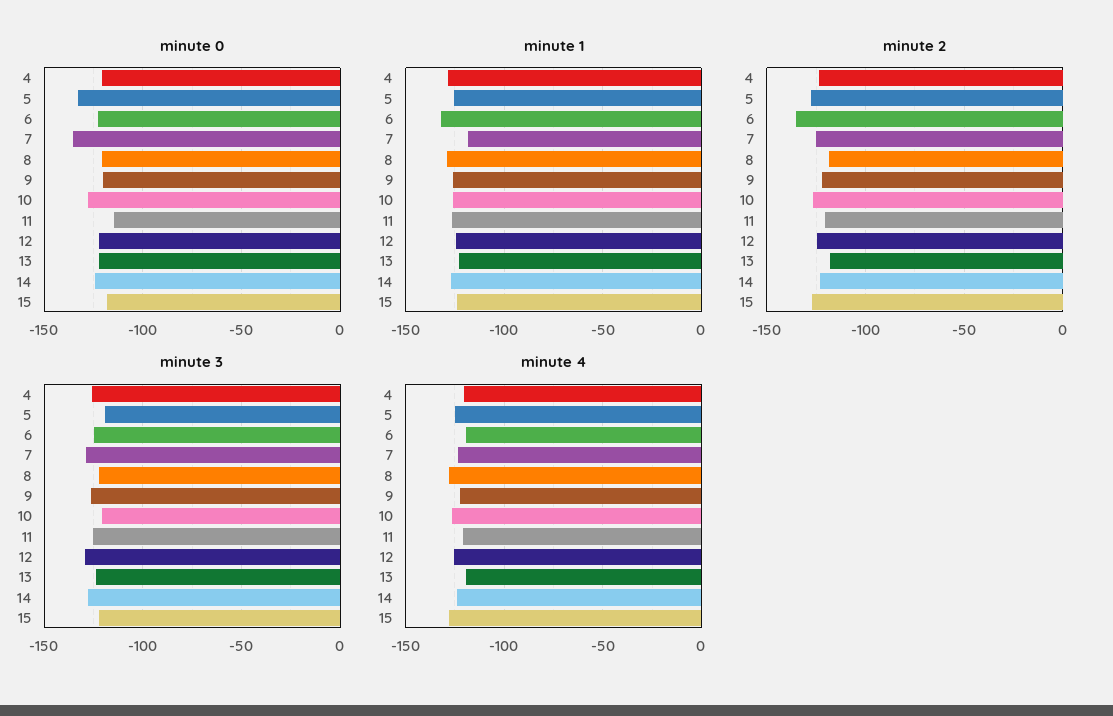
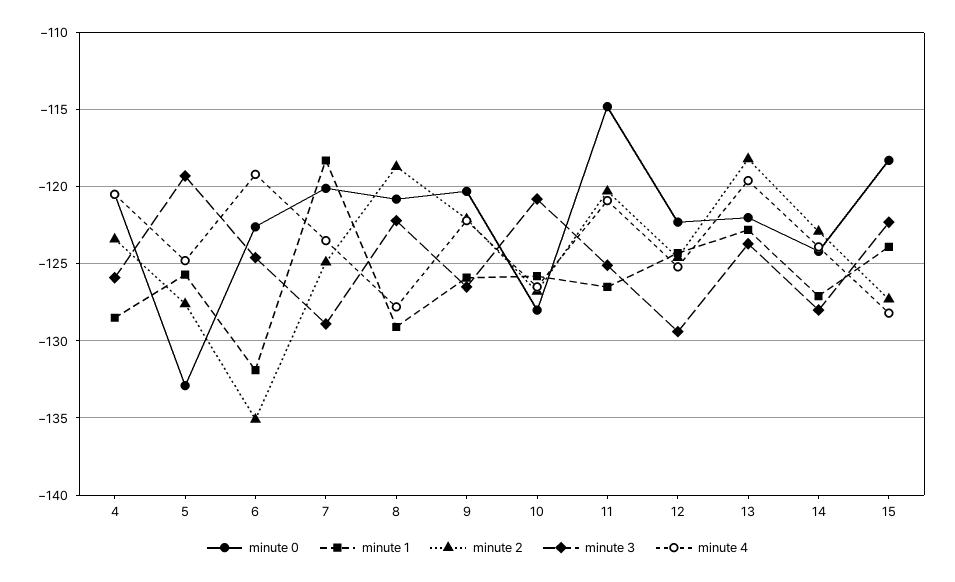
  {
    "minute 0": {
      "4": -120.5,
      "5": -133,
      "6": -122.5,
-     "7": -135,
+     "7": -120,
      "8": -121,
      "9": -120.5,
      "10": -128,
      "11": -115,
      "12": -122.5,
      "13": -122,
      "14": -124,
      "15": -118.5
    },
    "minute 1": {
      "4": -128.5,
      "5": -125.5,
      "6": -132,
      "7": -118.5,
      "8": -129,
      "9": -126,
      "10": -126,
      "11": -126.5,
      "12": -124.5,
      "13": -123,
      "14": -127,
      "15": -124
    },
    "minute 2": {
      "4": -123.5,
      "5": -127.5,
      "6": -135,
      "7": -125,
      "8": -118.5,
      "9": -122,
      "10": -127,
      "11": -120.5,
      "12": -124.5,
      "13": -118,
      "14": -123,
      "15": -127.5
    },
    "minute 3": {
      "4": -126,
      "5": -119.5,
      "6": -124.5,
      "7": -129,
      "8": -122,
      "9": -126.5,
      "10": -121,
      "11": -125,
      "12": -129.5,
      "13": -123.5,
      "14": -128,
      "15": -122.5
    },
    "minute 4": {
      "4": -120.5,
      "5": -125,
      "6": -119,
      "7": -123.5,
      "8": -128,
      "9": -122,
      "10": -126.5,
      "11": -121,
      "12": -125,
      "13": -119.5,
      "14": -124,
      "15": -128
    }
  }

